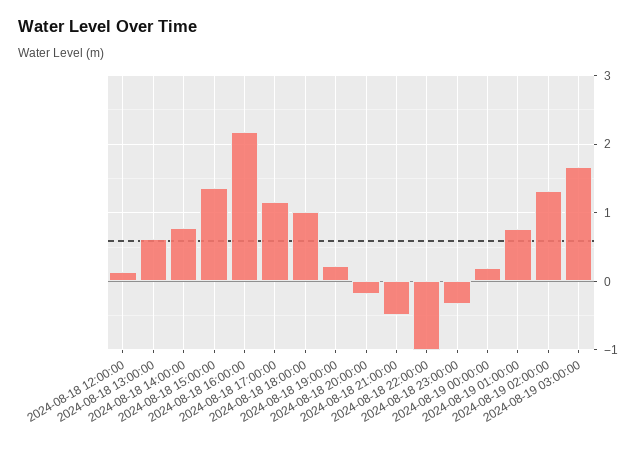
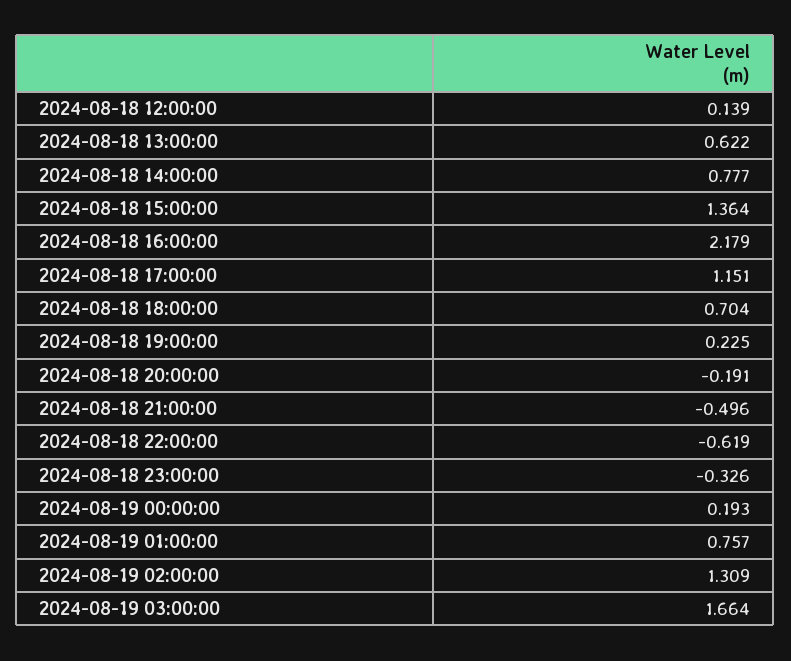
  {
    "2024-08-18 12:00:00": 0.139,
    "2024-08-18 13:00:00": 0.622,
    "2024-08-18 14:00:00": 0.777,
    "2024-08-18 15:00:00": 1.364,
    "2024-08-18 16:00:00": 2.179,
    "2024-08-18 17:00:00": 1.151,
-   "2024-08-18 18:00:00": 1,
+   "2024-08-18 18:00:00": 0.704,
    "2024-08-18 19:00:00": 0.225,
    "2024-08-18 20:00:00": -0.191,
    "2024-08-18 21:00:00": -0.496,
-   "2024-08-18 22:00:00": -1,
+   "2024-08-18 22:00:00": -0.619,
    "2024-08-18 23:00:00": -0.326,
    "2024-08-19 00:00:00": 0.193,
    "2024-08-19 01:00:00": 0.757,
    "2024-08-19 02:00:00": 1.309,
    "2024-08-19 03:00:00": 1.664
  }

